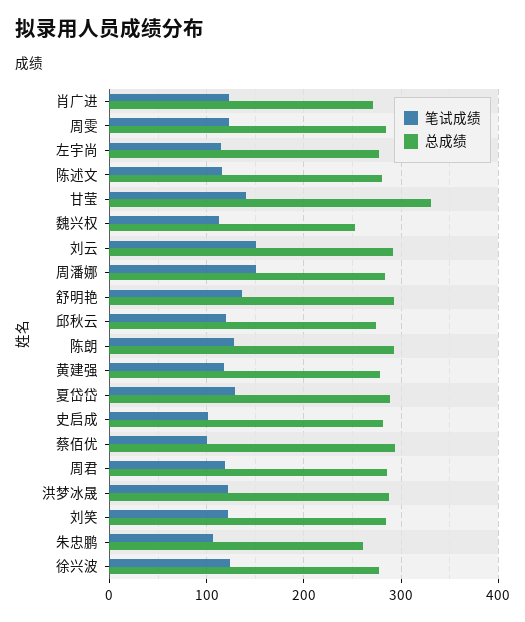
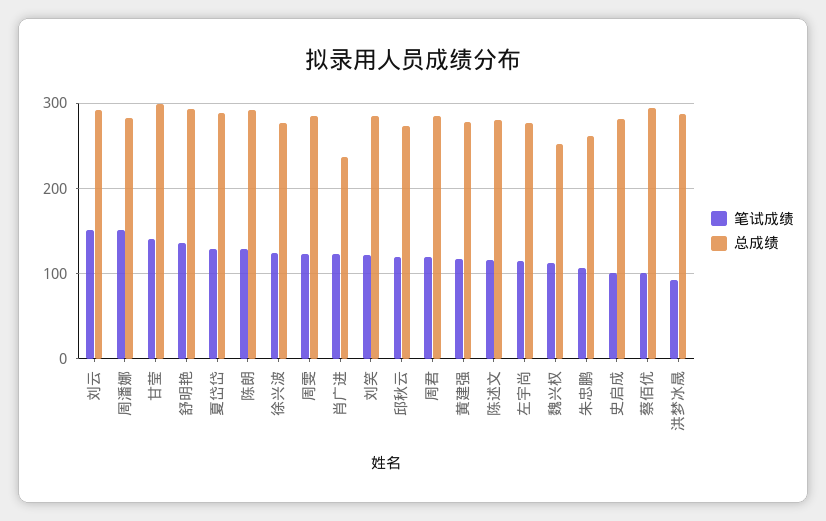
  {
    "笔试成绩": {
      "肖广进": 120,
      "周雯": 120,
      "左宇尚": 110,
      "陈述文": 120,
      "甘莹": 140,
      "魏兴权": 110,
      "刘云": 150,
      "周潘娜": 150,
      "舒明艳": 140,
      "邱秋云": 120,
      "陈朗": 130,
      "黄建强": 120,
      "夏岱岱": 130,
      "史启成": 100,
      "蔡佰优": 100,
      "周君": 120,
-     "洪梦冰晟": 120,
+     "洪梦冰晟": 90,
      "刘笑": 120,
      "朱忠鹏": 110,
      "徐兴波": 120
    },
    "总成绩": {
-     "肖广进": 270,
+     "肖广进": 240,
      "周雯": 280,
      "左宇尚": 280,
      "陈述文": 280,
-     "甘莹": 330,
+     "甘莹": 300,
      "魏兴权": 250,
      "刘云": 290,
      "周潘娜": 280,
      "舒明艳": 290,
      "邱秋云": 270,
      "陈朗": 290,
      "黄建强": 280,
      "夏岱岱": 290,
      "史启成": 280,
      "蔡佰优": 290,
      "周君": 290,
      "洪梦冰晟": 290,
      "刘笑": 280,
      "朱忠鹏": 260,
      "徐兴波": 280
    }
  }

